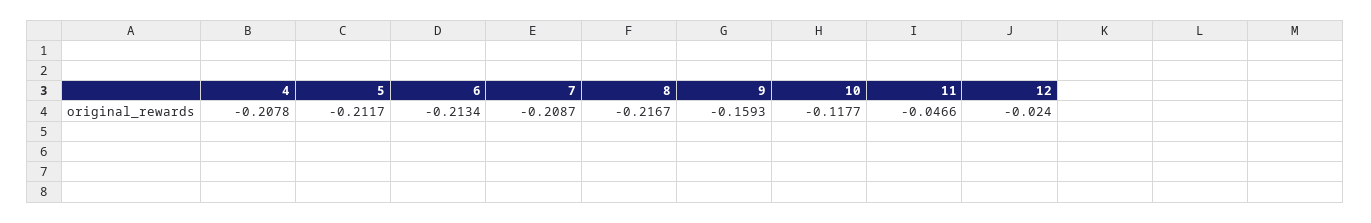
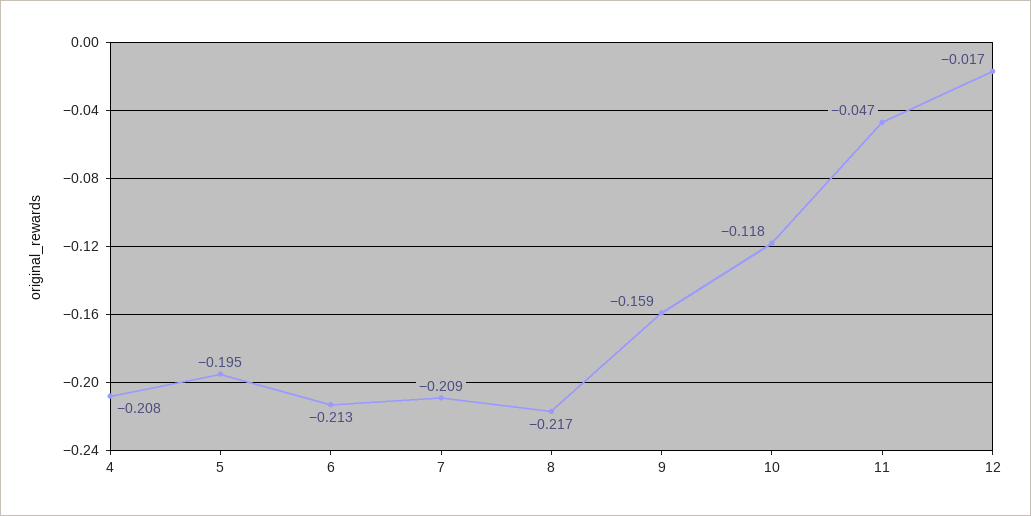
  {
    "4": -0.2078,
-   "5": -0.2117,
+   "5": -0.195,
    "6": -0.2134,
    "7": -0.2087,
    "8": -0.2167,
    "9": -0.1593,
    "10": -0.1177,
    "11": -0.0466,
-   "12": -0.024
+   "12": -0.017
  }

